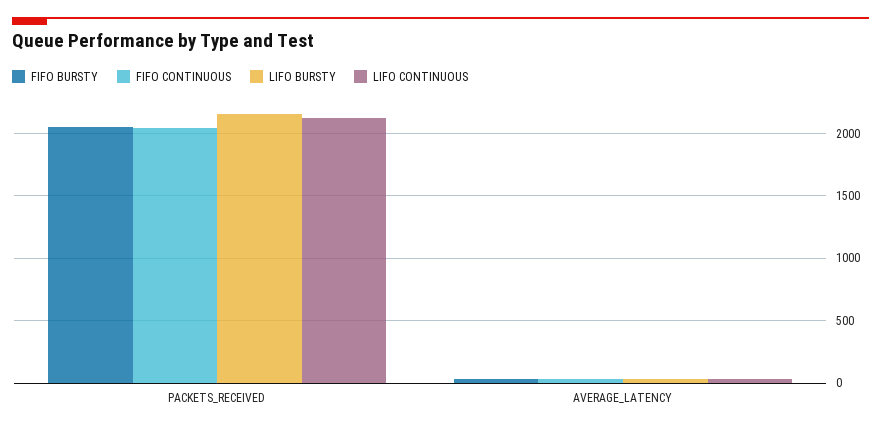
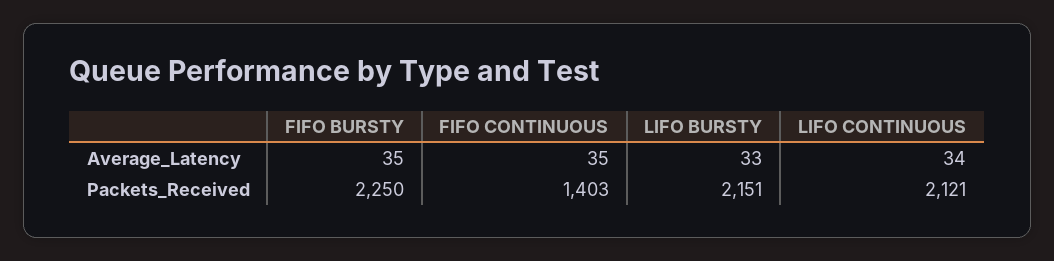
  {
    "FIFO BURSTY": {
-     "PACKETS_RECEIVED": 2050,
+     "PACKETS_RECEIVED": 2250,
      "AVERAGE_LATENCY": 35
    },
    "FIFO CONTINUOUS": {
-     "PACKETS_RECEIVED": 2050,
+     "PACKETS_RECEIVED": 1403,
      "AVERAGE_LATENCY": 35
    },
    "LIFO BURSTY": {
      "PACKETS_RECEIVED": 2151,
      "AVERAGE_LATENCY": 33
    },
    "LIFO CONTINUOUS": {
      "PACKETS_RECEIVED": 2121,
      "AVERAGE_LATENCY": 34
    }
  }

